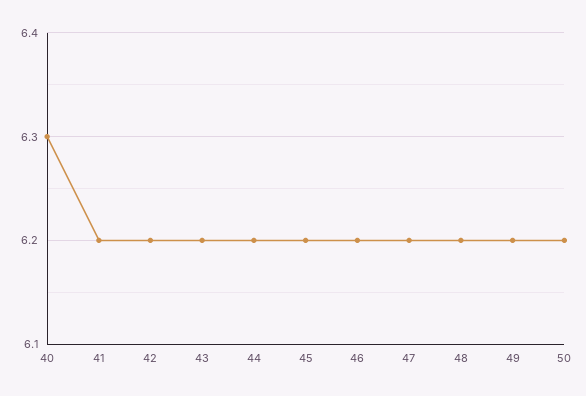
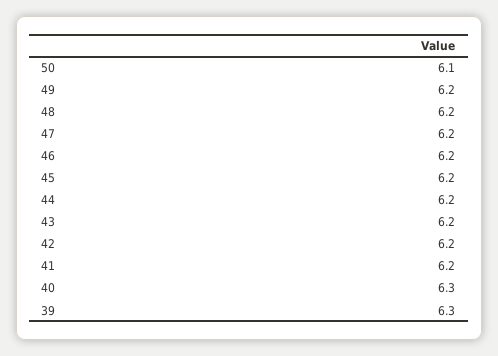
  {
    "40": 6.3,
    "41": 6.2,
    "42": 6.2,
    "43": 6.2,
    "44": 6.2,
    "45": 6.2,
    "46": 6.2,
    "47": 6.2,
    "48": 6.2,
    "49": 6.2,
-   "50": 6.2
+   "50": 6.1,
+   "39": 6.3
  }

